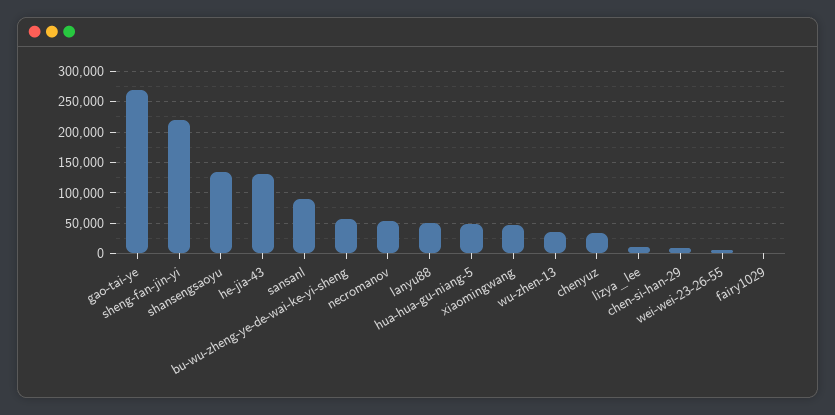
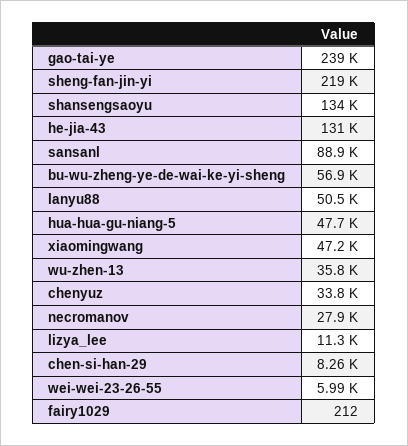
  {
-   "gao-tai-ye": 270000,
+   "gao-tai-ye": 239000,
    "sheng-fan-jin-yi": 219000,
    "shansengsaoyu": 134000,
    "he-jia-43": 131000,
    "sansanl": 88900,
    "bu-wu-zheng-ye-de-wai-ke-yi-sheng": 56900,
-   "necromanov": 50000,
+   "necromanov": 27900,
    "lanyu88": 50500,
    "hua-hua-gu-niang-5": 47700,
    "xiaomingwang": 47200,
    "wu-zhen-13": 35800,
    "chenyuz": 33800,
    "lizya_lee": 11300,
    "chen-si-han-29": 8260,
    "wei-wei-23-26-55": 5990,
    "fairy1029": 212
  }

